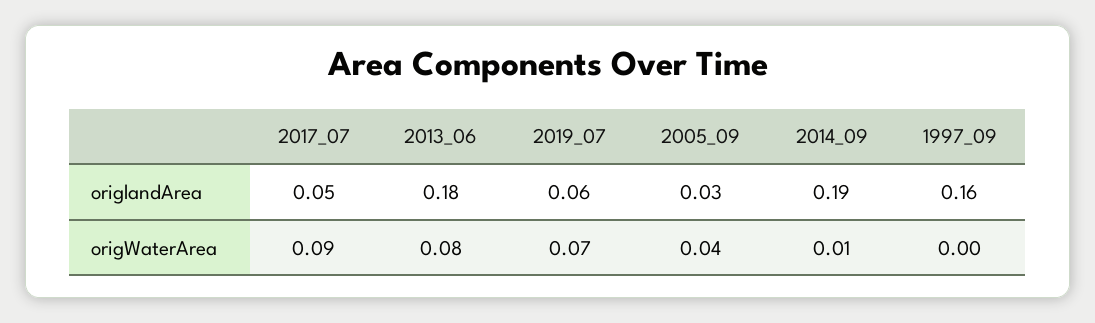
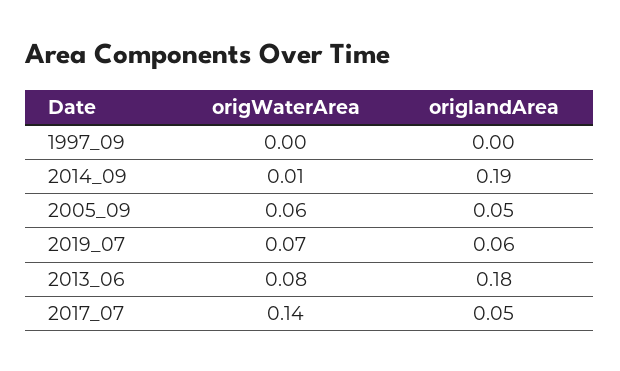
  {
    "2017_07": {
      "origlandArea": 0.05,
-     "origWaterArea": 0.09
+     "origWaterArea": 0.14
    },
    "2013_06": {
      "origlandArea": 0.18,
      "origWaterArea": 0.08
    },
    "2019_07": {
      "origlandArea": 0.06,
      "origWaterArea": 0.07
    },
    "2005_09": {
-     "origlandArea": 0.03,
+     "origlandArea": 0.05,
-     "origWaterArea": 0.04
+     "origWaterArea": 0.06
    },
    "2014_09": {
      "origlandArea": 0.19,
      "origWaterArea": 0.01
    },
    "1997_09": {
-     "origlandArea": 0.16,
+     "origlandArea": 0,
      "origWaterArea": 0
    }
  }

